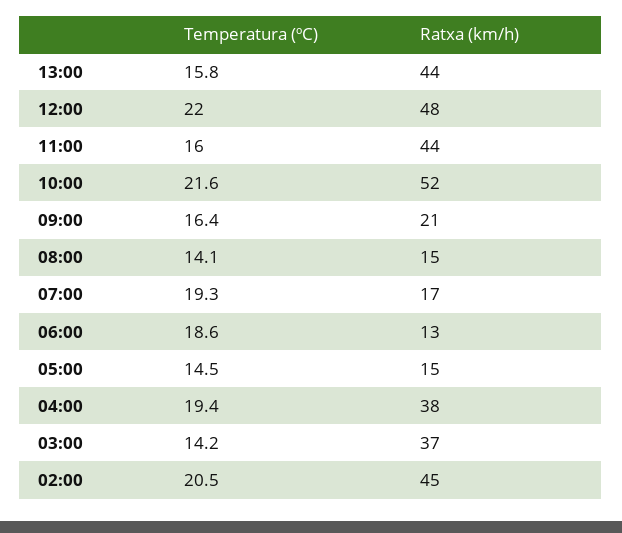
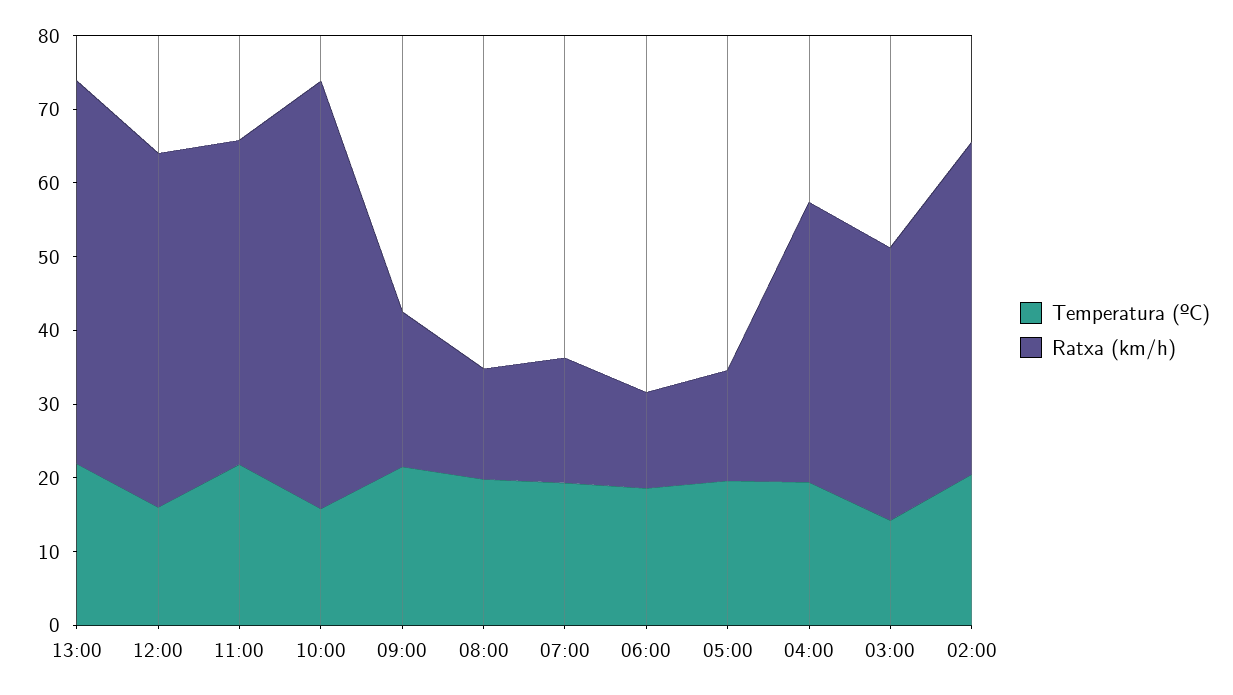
  {
    "Temperatura (ºC)": {
-     "13:00": 15.8,
+     "13:00": 22,
-     "12:00": 22,
+     "12:00": 16,
-     "11:00": 16,
+     "11:00": 22,
-     "10:00": 21.6,
+     "10:00": 16,
-     "09:00": 16.4,
+     "09:00": 22,
-     "08:00": 14.1,
+     "08:00": 20,
      "07:00": 19.3,
      "06:00": 18.6,
-     "05:00": 14.5,
+     "05:00": 20,
      "04:00": 19.4,
      "03:00": 14.2,
      "02:00": 20.5
    },
    "Ratxa (km/h)": {
-     "13:00": 44,
+     "13:00": 52,
      "12:00": 48,
      "11:00": 44,
-     "10:00": 52,
+     "10:00": 58,
      "09:00": 21,
      "08:00": 15,
      "07:00": 17,
      "06:00": 13,
      "05:00": 15,
      "04:00": 38,
      "03:00": 37,
      "02:00": 45
    }
  }

